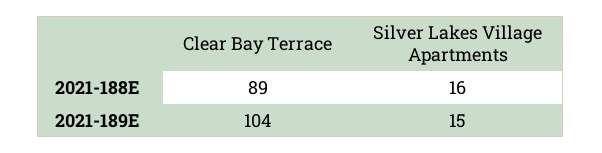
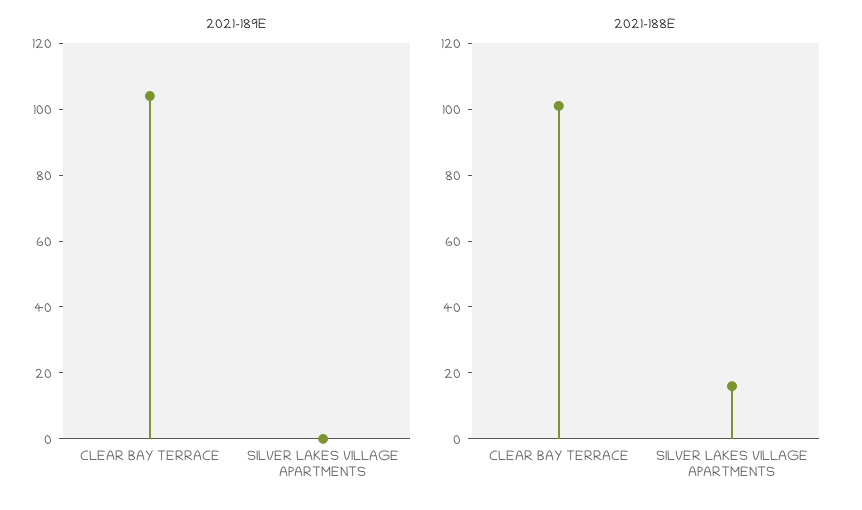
  {
    "2021-188E": {
-     "Clear Bay Terrace": 89,
+     "Clear Bay Terrace": 100,
      "Silver Lakes Village Apartments": 16
    },
    "2021-189E": {
      "Clear Bay Terrace": 104,
-     "Silver Lakes Village Apartments": 15
+     "Silver Lakes Village Apartments": 0
    }
  }

